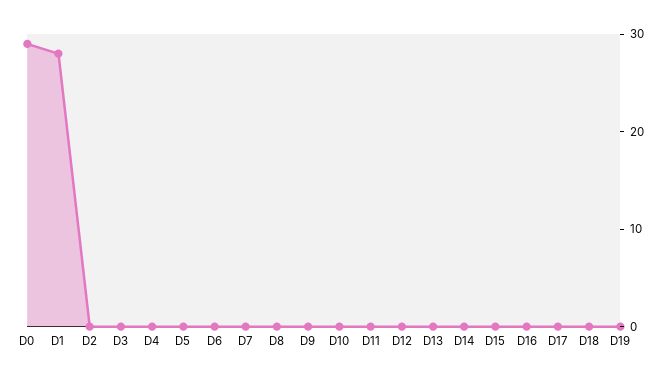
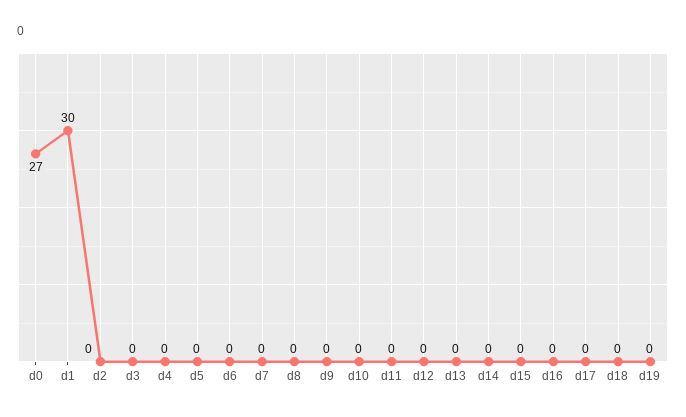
  {
-   "D0": 29,
+   "D0": 27,
-   "D1": 28,
+   "D1": 30,
    "D2": 0,
    "D3": 0,
    "D4": 0,
    "D5": 0,
    "D6": 0,
    "D7": 0,
    "D8": 0,
    "D9": 0,
    "D10": 0,
    "D11": 0,
    "D12": 0,
    "D13": 0,
    "D14": 0,
    "D15": 0,
    "D16": 0,
    "D17": 0,
    "D18": 0,
    "D19": 0
  }

